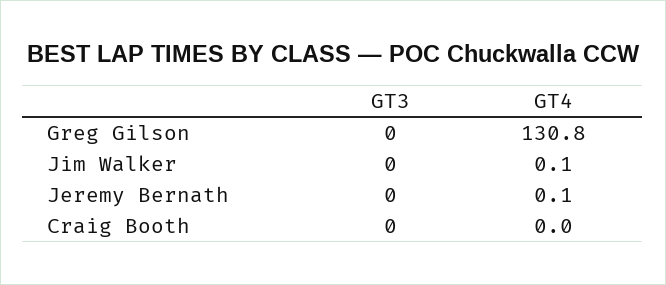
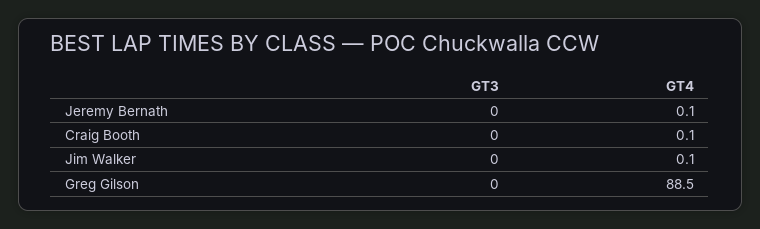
  {
    "GT3": {
      "Greg Gilson": 0,
      "Jim Walker": 0,
      "Jeremy Bernath": 0,
      "Craig Booth": 0
    },
    "GT4": {
-     "Greg Gilson": 130.8,
+     "Greg Gilson": 88.5,
      "Jim Walker": 0.1,
      "Jeremy Bernath": 0.1,
-     "Craig Booth": 0
+     "Craig Booth": 0.1
    }
  }

